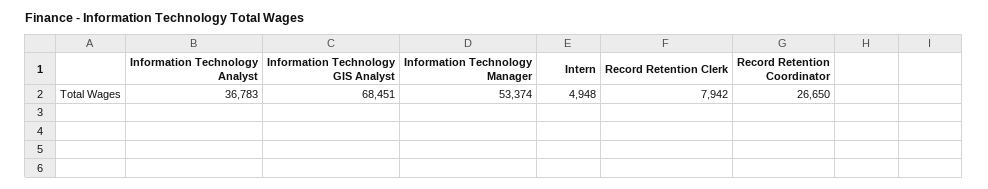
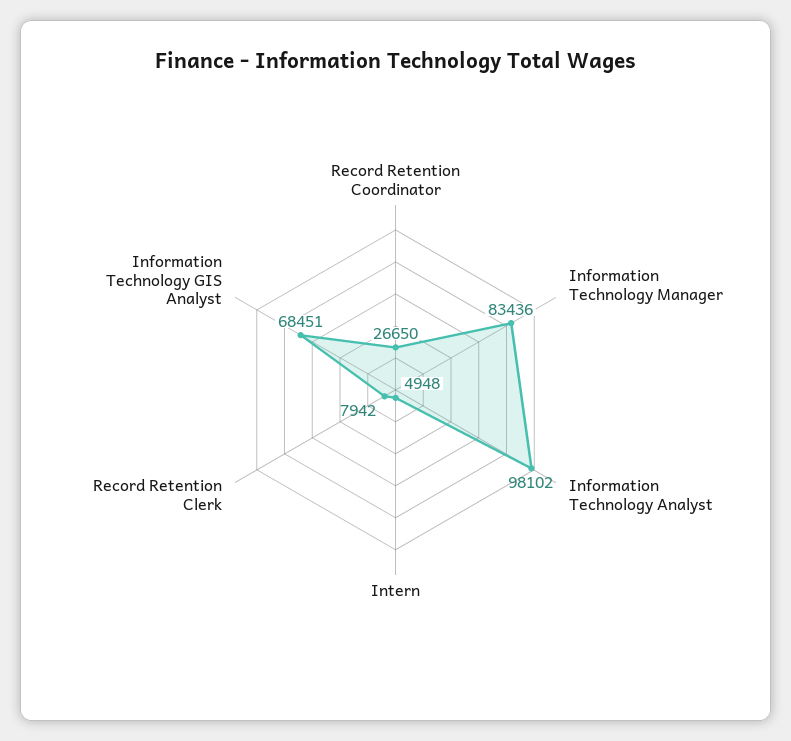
  {
-   "Information Technology Analyst": 36783,
+   "Information Technology Analyst": 98102,
    "Information Technology GIS Analyst": 68451,
-   "Information Technology Manager": 53374,
+   "Information Technology Manager": 83436,
    "Intern": 4948,
    "Record Retention Clerk": 7942,
    "Record Retention Coordinator": 26650
  }

